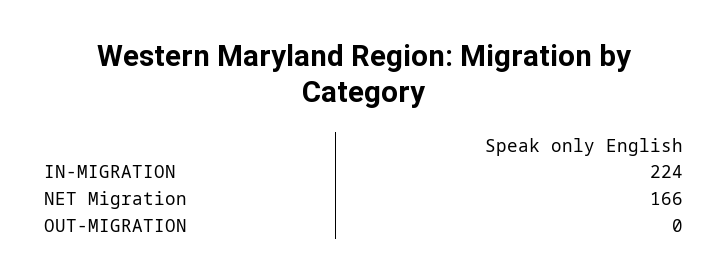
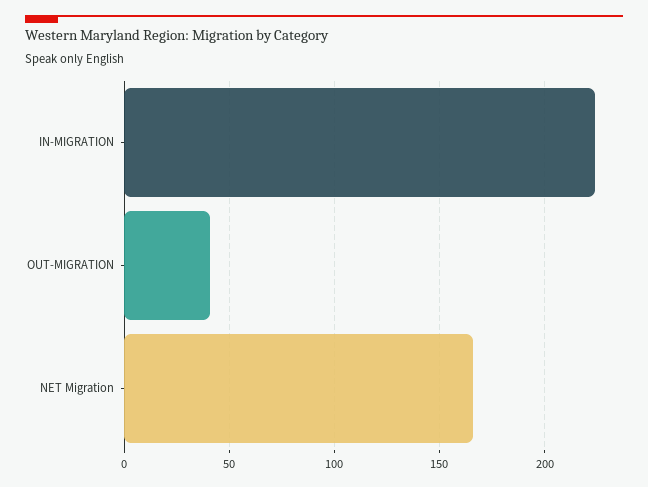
  {
    "IN-MIGRATION": 224,
    "NET Migration": 166,
-   "OUT-MIGRATION": 0
+   "OUT-MIGRATION": 40
  }

